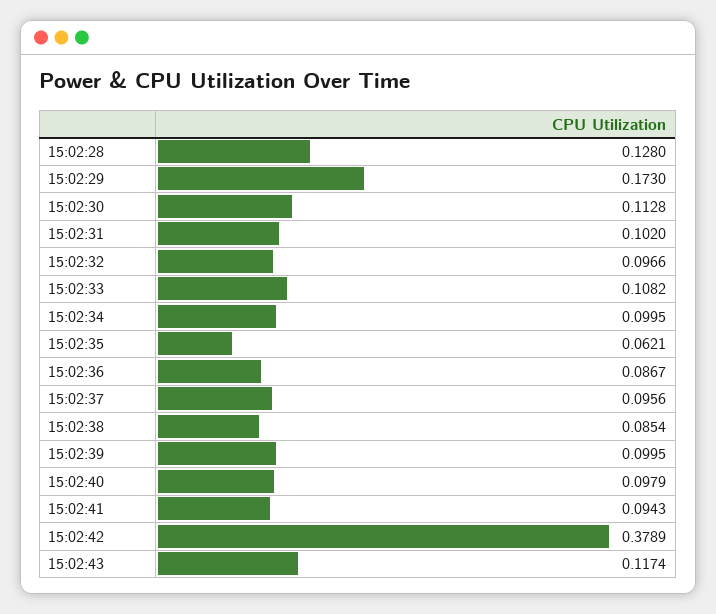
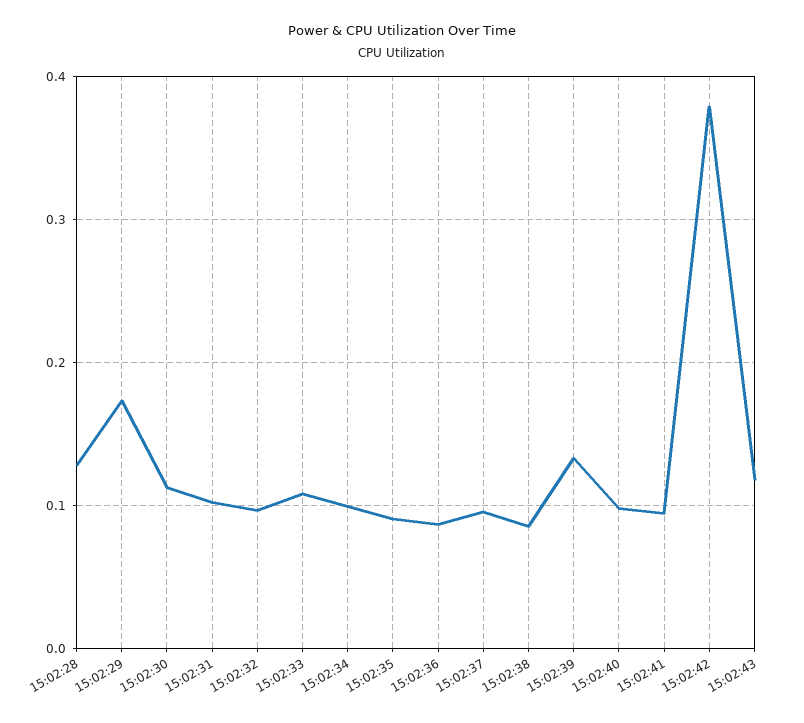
  {
    "15:02:28": 0.128,
    "15:02:29": 0.173,
    "15:02:30": 0.1128,
    "15:02:31": 0.102,
    "15:02:32": 0.0966,
    "15:02:33": 0.1082,
    "15:02:34": 0.0995,
-   "15:02:35": 0.0621,
+   "15:02:35": 0.09,
    "15:02:36": 0.0867,
    "15:02:37": 0.0956,
    "15:02:38": 0.0854,
-   "15:02:39": 0.0995,
+   "15:02:39": 0.13,
    "15:02:40": 0.0979,
    "15:02:41": 0.0943,
    "15:02:42": 0.3789,
    "15:02:43": 0.1174
  }

